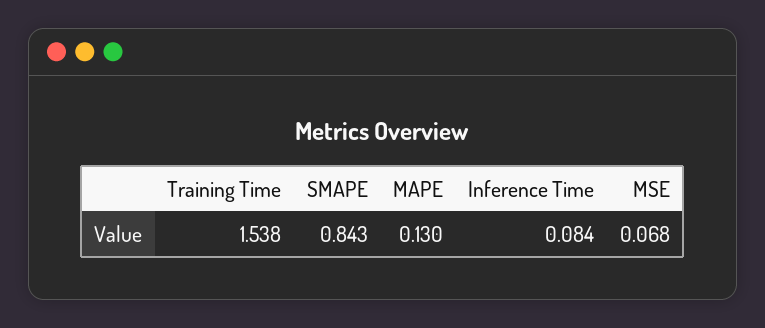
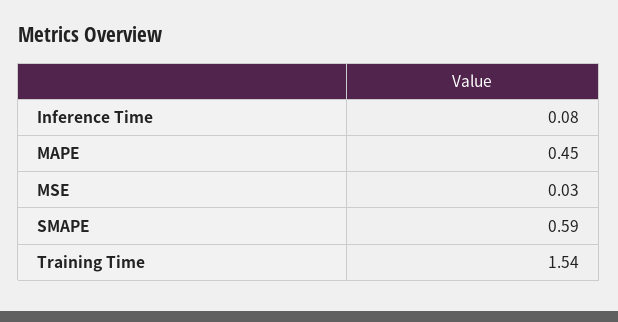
  {
    "Training Time": 1.538,
-   "SMAPE": 0.843,
+   "SMAPE": 0.59,
-   "MAPE": 0.13,
+   "MAPE": 0.45,
    "Inference Time": 0.084,
-   "MSE": 0.068
+   "MSE": 0.03
  }

